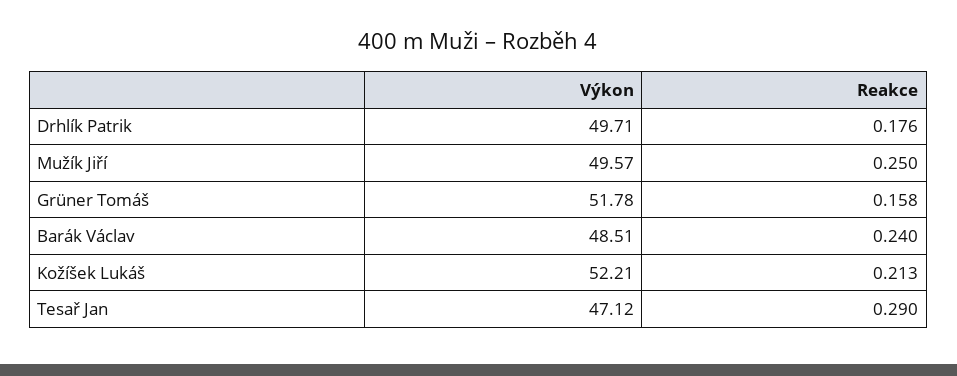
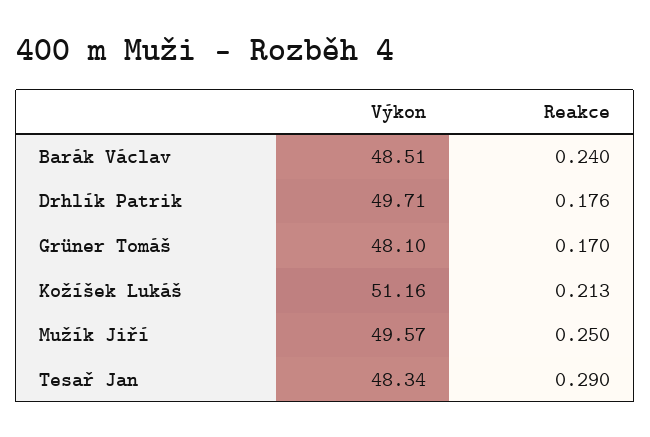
  {
    "Výkon": {
      "Drhlík Patrik": 49.71,
      "Mužík Jiří": 49.57,
-     "Grüner Tomáš": 51.78,
+     "Grüner Tomáš": 48.1,
      "Barák Václav": 48.51,
-     "Kožíšek Lukáš": 52.21,
+     "Kožíšek Lukáš": 51.16,
-     "Tesař Jan": 47.12
+     "Tesař Jan": 48.34
    },
    "Reakce": {
      "Drhlík Patrik": 0.176,
      "Mužík Jiří": 0.25,
-     "Grüner Tomáš": 0.158,
+     "Grüner Tomáš": 0.17,
      "Barák Václav": 0.24,
      "Kožíšek Lukáš": 0.213,
      "Tesař Jan": 0.29
    }
  }

